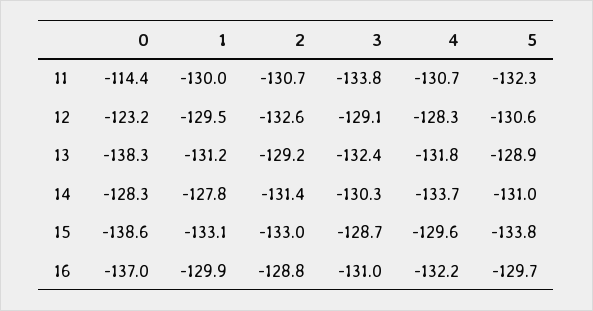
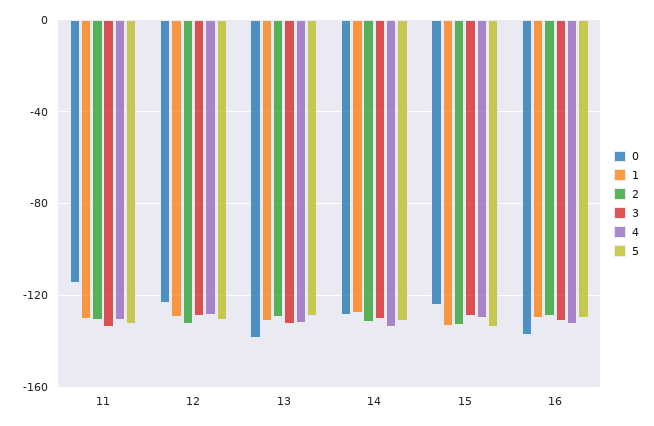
  {
    "0": {
      "11": -114.4,
      "12": -123.2,
      "13": -138.3,
      "14": -128.3,
-     "15": -138.6,
+     "15": -125,
      "16": -137
    },
    "1": {
      "11": -130,
      "12": -129.5,
      "13": -131.2,
      "14": -127.8,
      "15": -133.1,
      "16": -129.9
    },
    "2": {
      "11": -130.7,
      "12": -132.6,
      "13": -129.2,
      "14": -131.4,
      "15": -133,
      "16": -128.8
    },
    "3": {
      "11": -133.8,
      "12": -129.1,
      "13": -132.4,
      "14": -130.3,
      "15": -128.7,
      "16": -131
    },
    "4": {
      "11": -130.7,
      "12": -128.3,
      "13": -131.8,
      "14": -133.7,
      "15": -129.6,
      "16": -132.2
    },
    "5": {
      "11": -132.3,
      "12": -130.6,
      "13": -128.9,
      "14": -131,
      "15": -133.8,
      "16": -129.7
    }
  }

